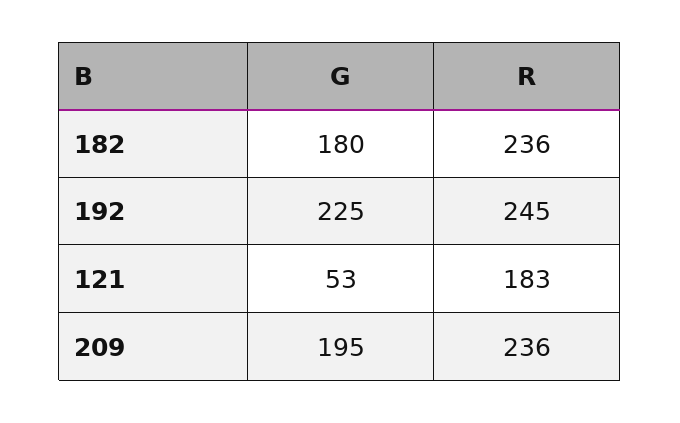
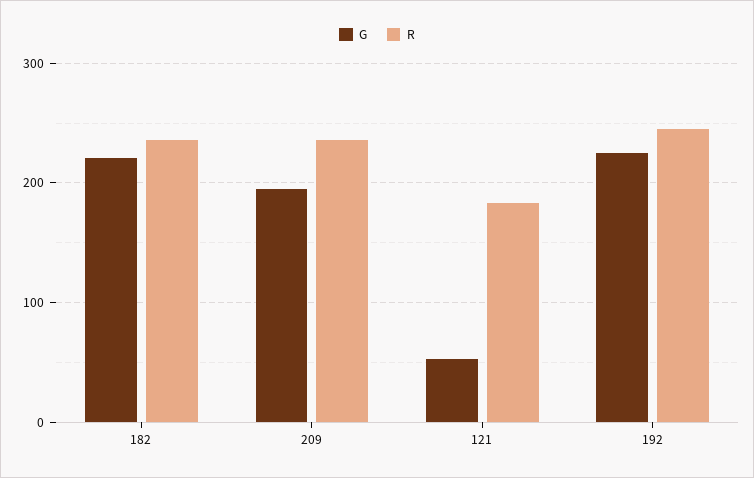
  {
    "G": {
-     "182": 180,
+     "182": 220,
      "192": 225,
      "121": 53,
      "209": 195
    },
    "R": {
      "182": 236,
      "192": 245,
      "121": 183,
      "209": 236
    }
  }

